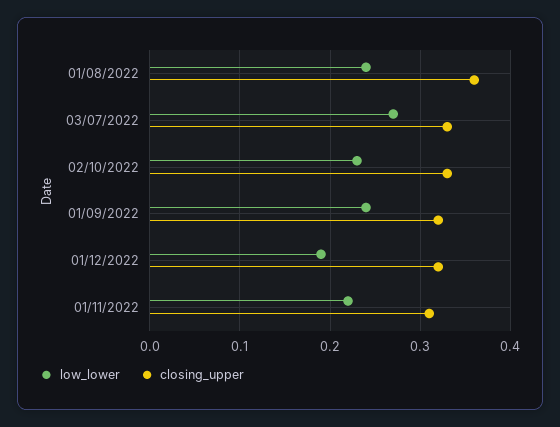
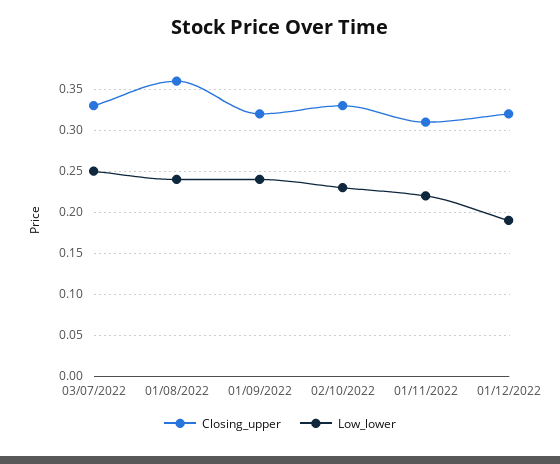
  {
    "low_lower": {
      "01/08/2022": 0.24,
-     "03/07/2022": 0.27,
+     "03/07/2022": 0.25,
      "02/10/2022": 0.23,
      "01/09/2022": 0.24,
      "01/12/2022": 0.19,
      "01/11/2022": 0.22
    },
    "closing_upper": {
      "01/08/2022": 0.36,
      "03/07/2022": 0.33,
      "02/10/2022": 0.33,
      "01/09/2022": 0.32,
      "01/12/2022": 0.32,
      "01/11/2022": 0.31
    }
  }

